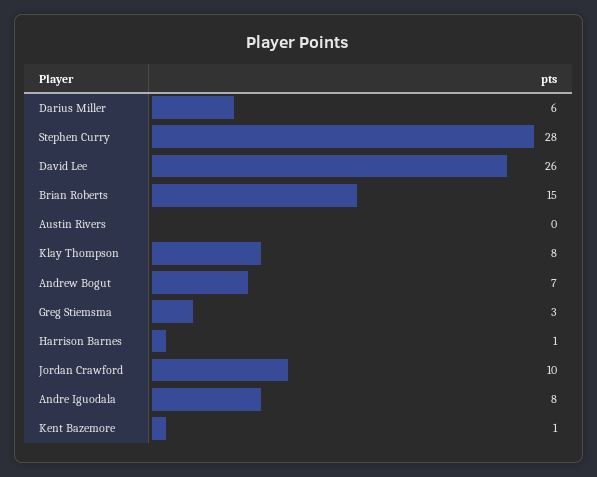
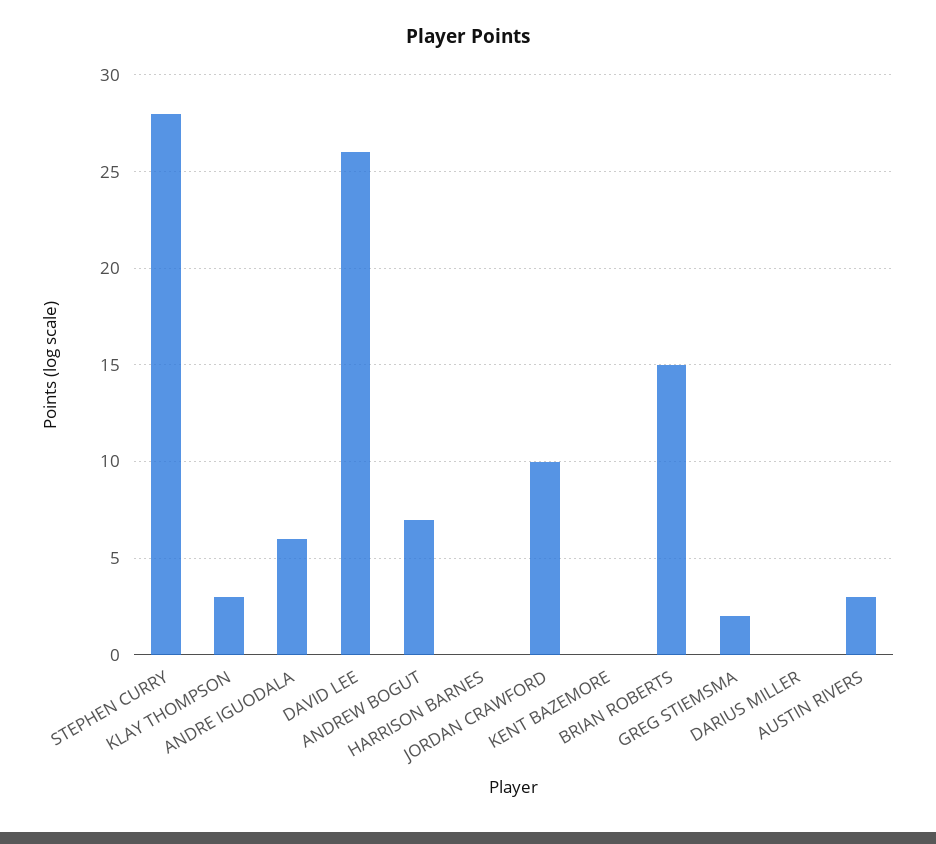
  {
-   "Darius Miller": 6,
+   "Darius Miller": 0,
    "Stephen Curry": 28,
    "David Lee": 26,
    "Brian Roberts": 15,
-   "Austin Rivers": 0,
+   "Austin Rivers": 3,
-   "Klay Thompson": 8,
+   "Klay Thompson": 3,
    "Andrew Bogut": 7,
-   "Greg Stiemsma": 3,
+   "Greg Stiemsma": 2,
-   "Harrison Barnes": 1,
+   "Harrison Barnes": 0,
    "Jordan Crawford": 10,
-   "Andre Iguodala": 8,
+   "Andre Iguodala": 6,
-   "Kent Bazemore": 1
+   "Kent Bazemore": 0
  }

